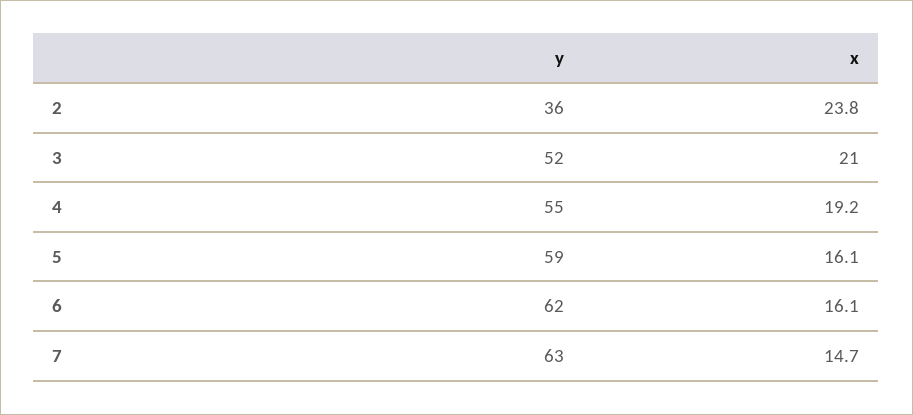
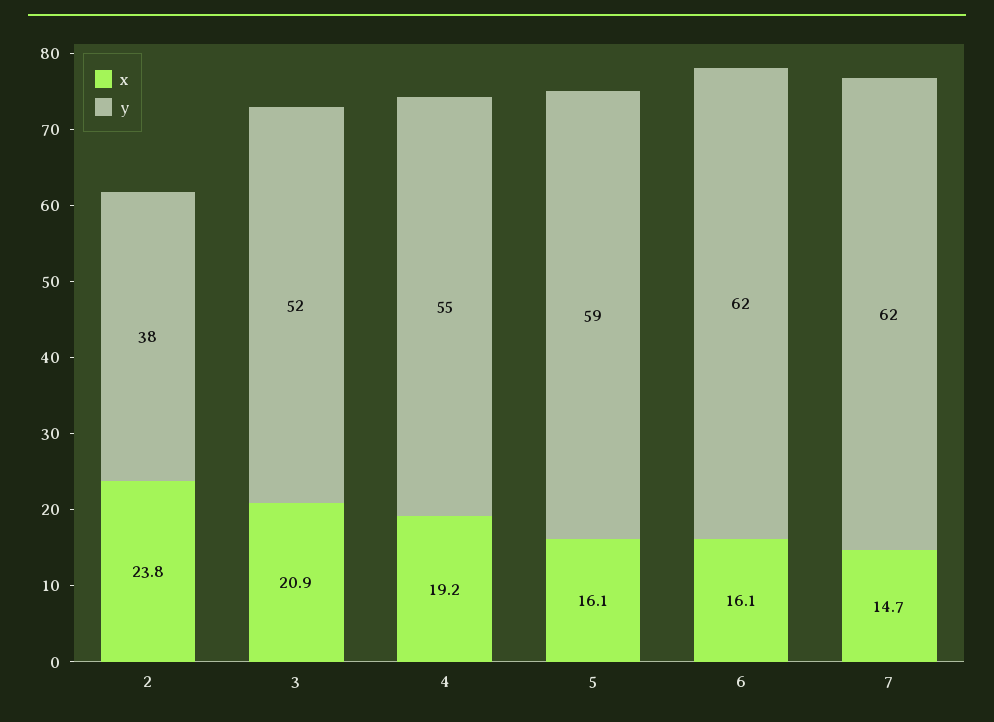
  {
    "y": {
-     "2": 36,
+     "2": 38,
      "3": 52,
      "4": 55,
      "5": 59,
      "6": 62,
-     "7": 63
+     "7": 62
    },
    "x": {
      "2": 23.8,
-     "3": 21,
+     "3": 20.9,
      "4": 19.2,
      "5": 16.1,
      "6": 16.1,
      "7": 14.7
    }
  }

